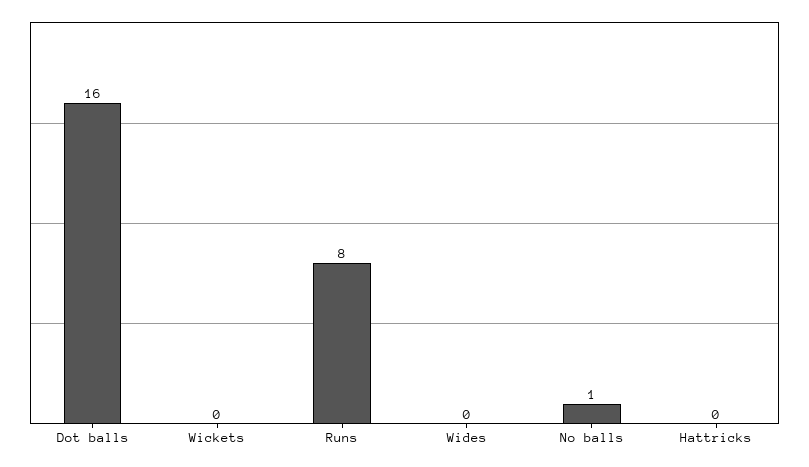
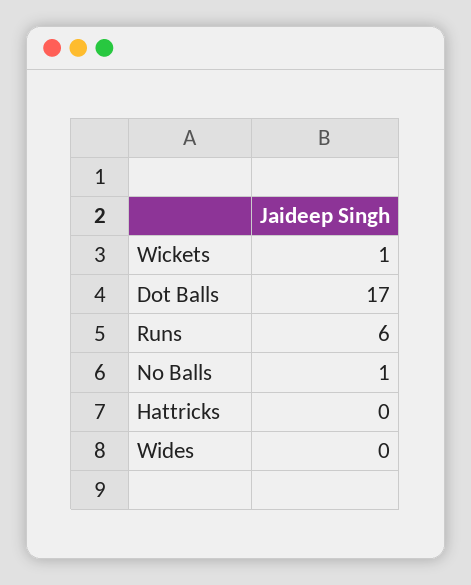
  {
-   "Dot balls": 16,
+   "Dot balls": 17,
-   "Wickets": 0,
+   "Wickets": 1,
-   "Runs": 8,
+   "Runs": 6,
    "Wides": 0,
    "No balls": 1,
    "Hattricks": 0
  }

